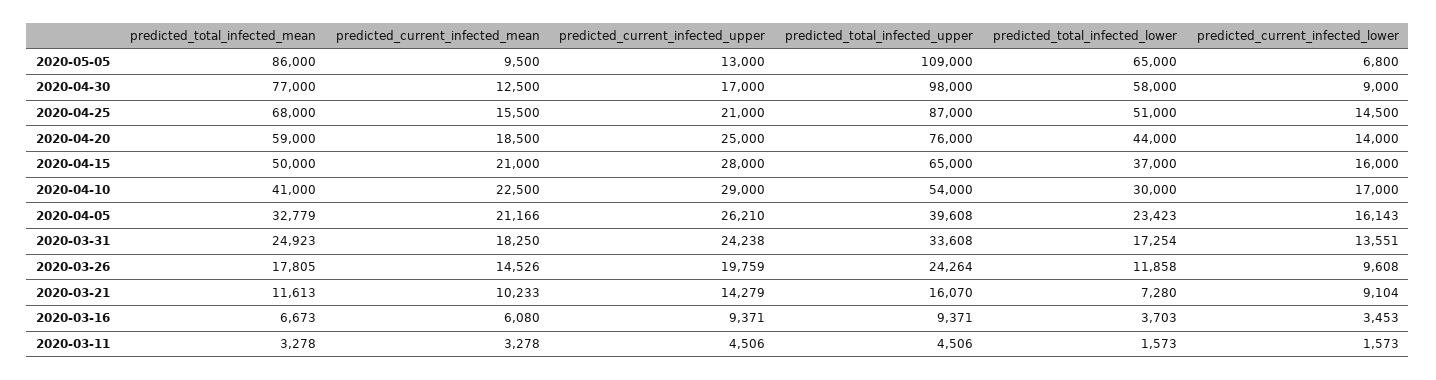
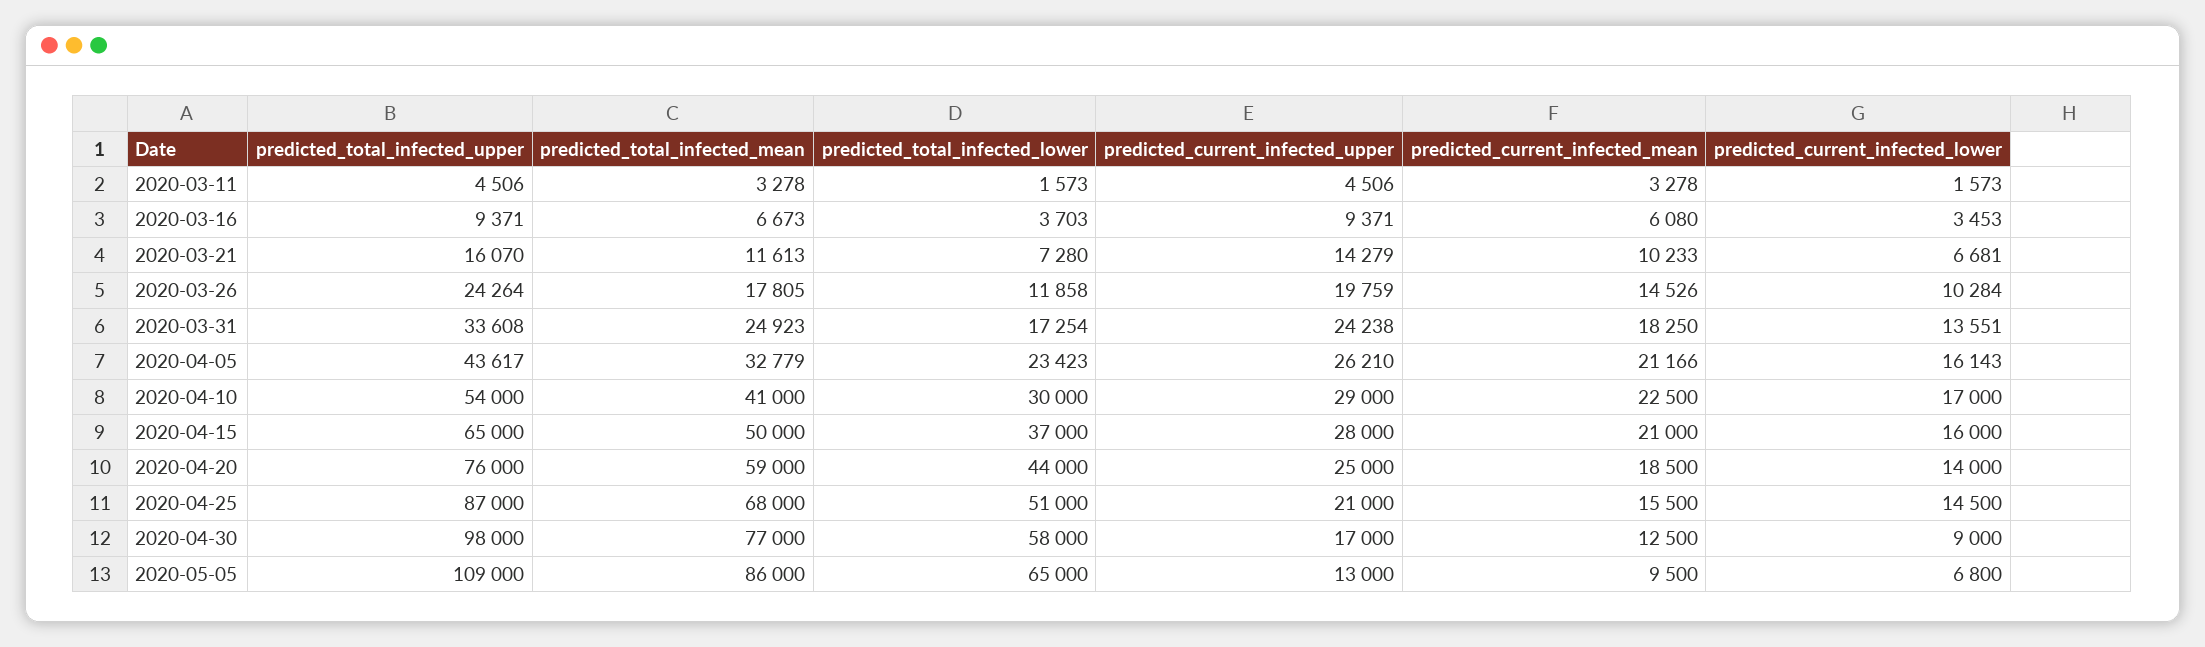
  {
    "predicted_total_infected_mean": {
      "2020-05-05": 86000,
      "2020-04-30": 77000,
      "2020-04-25": 68000,
      "2020-04-20": 59000,
      "2020-04-15": 50000,
      "2020-04-10": 41000,
      "2020-04-05": 32779,
      "2020-03-31": 24923,
      "2020-03-26": 17805,
      "2020-03-21": 11613,
      "2020-03-16": 6673,
      "2020-03-11": 3278
    },
    "predicted_current_infected_mean": {
      "2020-05-05": 9500,
      "2020-04-30": 12500,
      "2020-04-25": 15500,
      "2020-04-20": 18500,
      "2020-04-15": 21000,
      "2020-04-10": 22500,
      "2020-04-05": 21166,
      "2020-03-31": 18250,
      "2020-03-26": 14526,
      "2020-03-21": 10233,
      "2020-03-16": 6080,
      "2020-03-11": 3278
    },
    "predicted_current_infected_upper": {
      "2020-05-05": 13000,
      "2020-04-30": 17000,
      "2020-04-25": 21000,
      "2020-04-20": 25000,
      "2020-04-15": 28000,
      "2020-04-10": 29000,
      "2020-04-05": 26210,
      "2020-03-31": 24238,
      "2020-03-26": 19759,
      "2020-03-21": 14279,
      "2020-03-16": 9371,
      "2020-03-11": 4506
    },
    "predicted_total_infected_upper": {
      "2020-05-05": 109000,
      "2020-04-30": 98000,
      "2020-04-25": 87000,
      "2020-04-20": 76000,
      "2020-04-15": 65000,
      "2020-04-10": 54000,
-     "2020-04-05": 39608,
+     "2020-04-05": 43617,
      "2020-03-31": 33608,
      "2020-03-26": 24264,
      "2020-03-21": 16070,
      "2020-03-16": 9371,
      "2020-03-11": 4506
    },
    "predicted_total_infected_lower": {
      "2020-05-05": 65000,
      "2020-04-30": 58000,
      "2020-04-25": 51000,
      "2020-04-20": 44000,
      "2020-04-15": 37000,
      "2020-04-10": 30000,
      "2020-04-05": 23423,
      "2020-03-31": 17254,
      "2020-03-26": 11858,
      "2020-03-21": 7280,
      "2020-03-16": 3703,
      "2020-03-11": 1573
    },
    "predicted_current_infected_lower": {
      "2020-05-05": 6800,
      "2020-04-30": 9000,
      "2020-04-25": 14500,
      "2020-04-20": 14000,
      "2020-04-15": 16000,
      "2020-04-10": 17000,
      "2020-04-05": 16143,
      "2020-03-31": 13551,
-     "2020-03-26": 9608,
+     "2020-03-26": 10284,
-     "2020-03-21": 9104,
+     "2020-03-21": 6681,
      "2020-03-16": 3453,
      "2020-03-11": 1573
    }
  }

